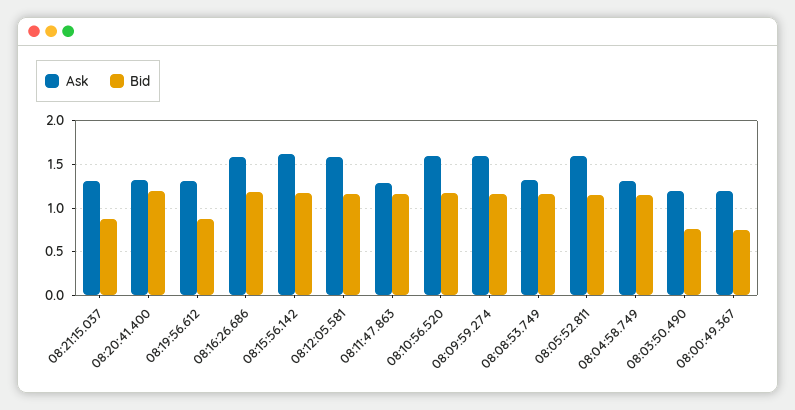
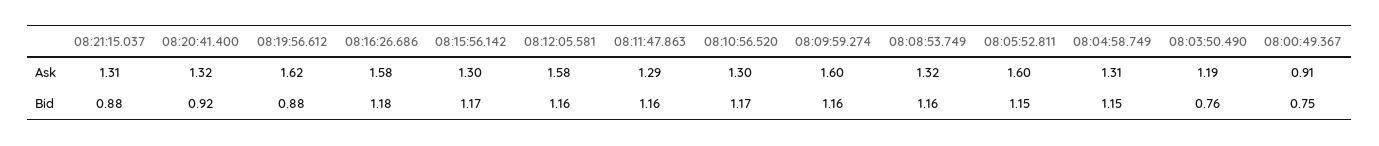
  {
    "Ask": {
      "08:21:15.037": 1.31,
      "08:20:41.400": 1.32,
-     "08:19:56.612": 1.3,
+     "08:19:56.612": 1.62,
      "08:16:26.686": 1.58,
-     "08:15:56.142": 1.6,
+     "08:15:56.142": 1.3,
      "08:12:05.581": 1.58,
      "08:11:47.863": 1.29,
-     "08:10:56.520": 1.6,
+     "08:10:56.520": 1.3,
      "08:09:59.274": 1.6,
      "08:08:53.749": 1.32,
      "08:05:52.811": 1.6,
      "08:04:58.749": 1.31,
      "08:03:50.490": 1.19,
-     "08:00:49.367": 1.2
+     "08:00:49.367": 0.91
    },
    "Bid": {
      "08:21:15.037": 0.88,
-     "08:20:41.400": 1.2,
+     "08:20:41.400": 0.92,
      "08:19:56.612": 0.88,
      "08:16:26.686": 1.18,
      "08:15:56.142": 1.17,
      "08:12:05.581": 1.16,
      "08:11:47.863": 1.16,
      "08:10:56.520": 1.17,
      "08:09:59.274": 1.16,
      "08:08:53.749": 1.16,
      "08:05:52.811": 1.15,
      "08:04:58.749": 1.15,
      "08:03:50.490": 0.76,
      "08:00:49.367": 0.75
    }
  }

